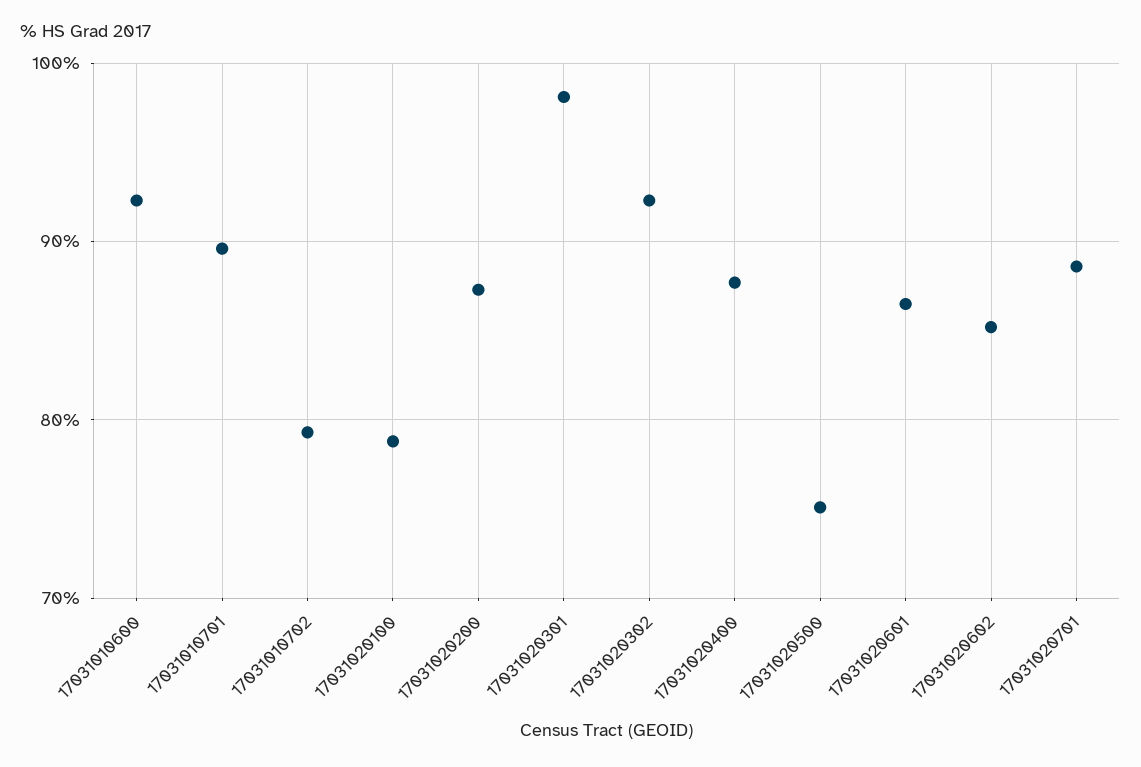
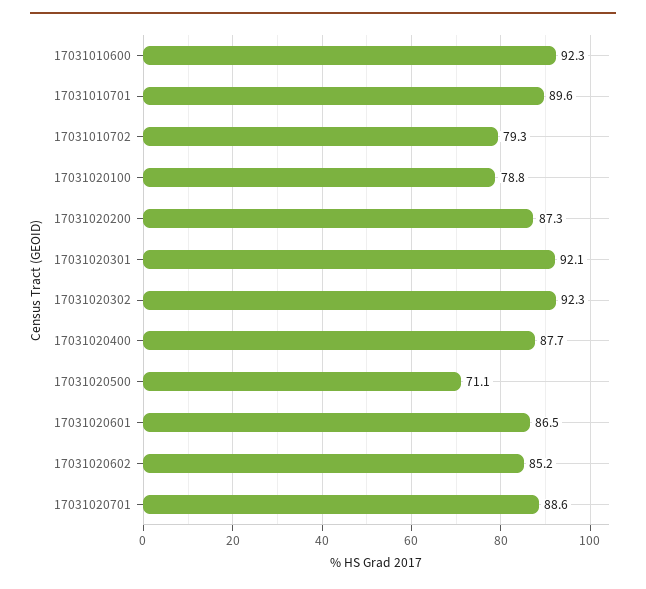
  {
    "17031010600": 92.3,
    "17031010701": 89.6,
    "17031010702": 79.3,
    "17031020100": 78.8,
    "17031020200": 87.3,
-   "17031020301": 98,
+   "17031020301": 92.1,
    "17031020302": 92.3,
    "17031020400": 87.7,
-   "17031020500": 75,
+   "17031020500": 71.1,
    "17031020601": 86.5,
    "17031020602": 85.2,
    "17031020701": 88.6
  }

